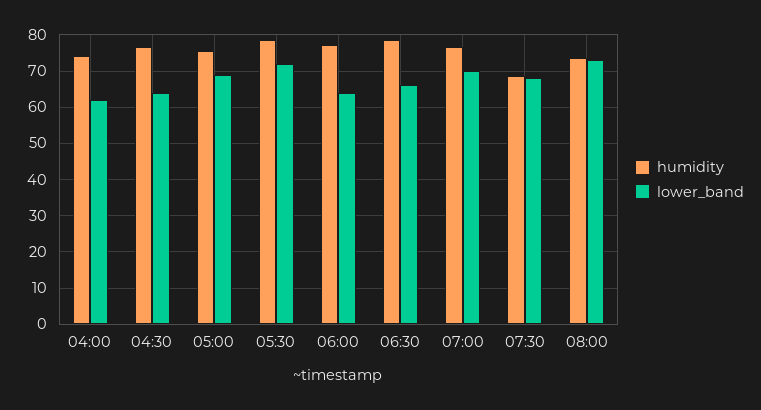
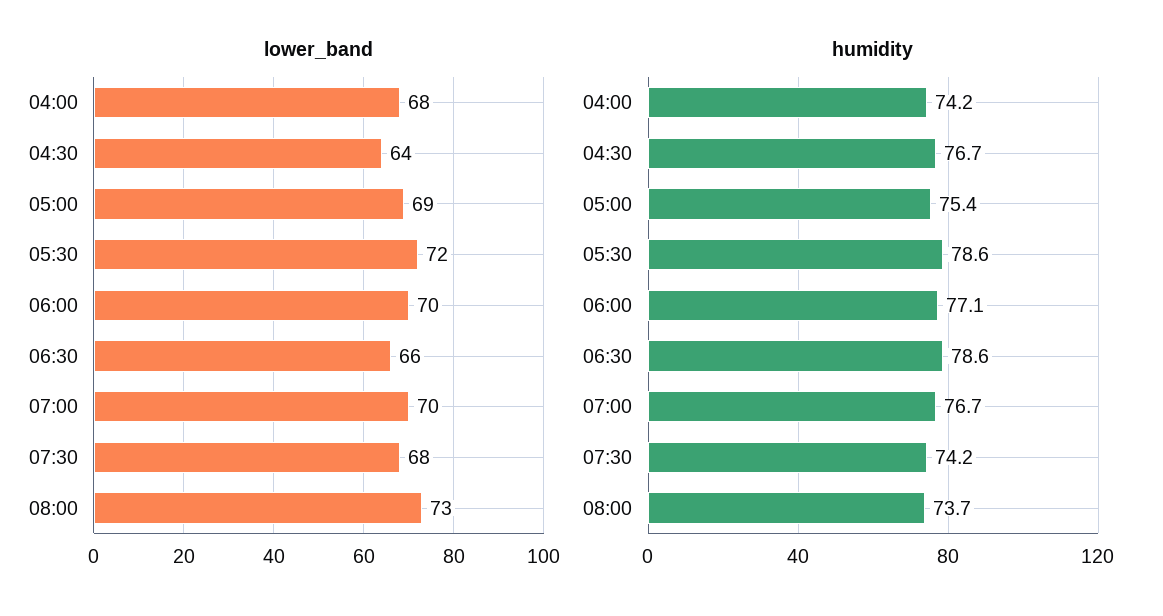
  {
    "humidity": {
      "04:00": 74.2,
      "04:30": 76.7,
      "05:00": 75.4,
      "05:30": 78.6,
      "06:00": 77.1,
      "06:30": 78.6,
      "07:00": 76.7,
-     "07:30": 68,
+     "07:30": 74.2,
      "08:00": 73.7
    },
    "lower_band": {
-     "04:00": 62,
+     "04:00": 68,
      "04:30": 64,
      "05:00": 69,
      "05:30": 72,
-     "06:00": 64,
+     "06:00": 70,
      "06:30": 66,
      "07:00": 70,
      "07:30": 68,
      "08:00": 73
    }
  }

